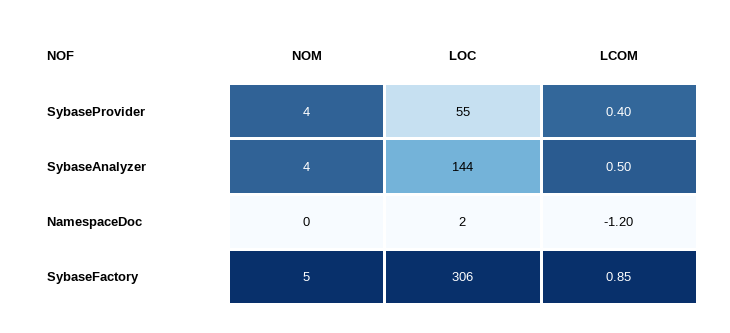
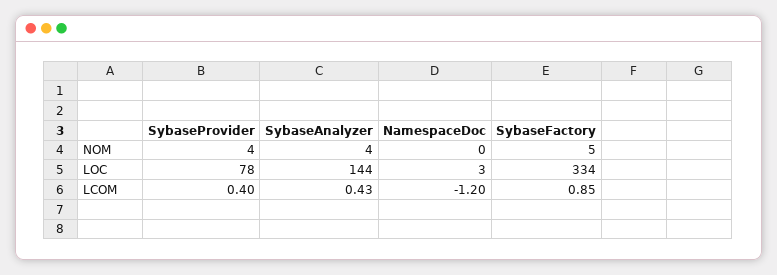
  {
    "NOM": {
      "SybaseProvider": 4,
      "SybaseAnalyzer": 4,
      "NamespaceDoc": 0,
      "SybaseFactory": 5
    },
    "LOC": {
-     "SybaseProvider": 55,
+     "SybaseProvider": 78,
      "SybaseAnalyzer": 144,
-     "NamespaceDoc": 2,
+     "NamespaceDoc": 3,
-     "SybaseFactory": 306
+     "SybaseFactory": 334
    },
    "LCOM": {
      "SybaseProvider": 0.4,
-     "SybaseAnalyzer": 0.5,
+     "SybaseAnalyzer": 0.43,
      "NamespaceDoc": -1.2,
      "SybaseFactory": 0.85
    }
  }

